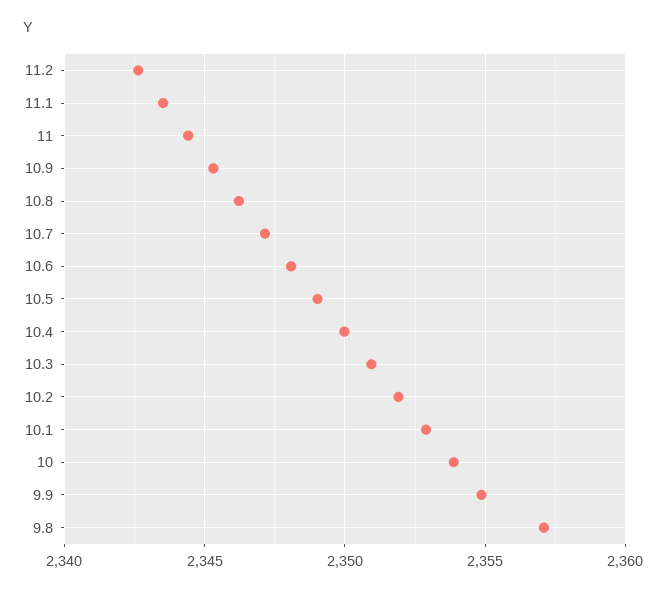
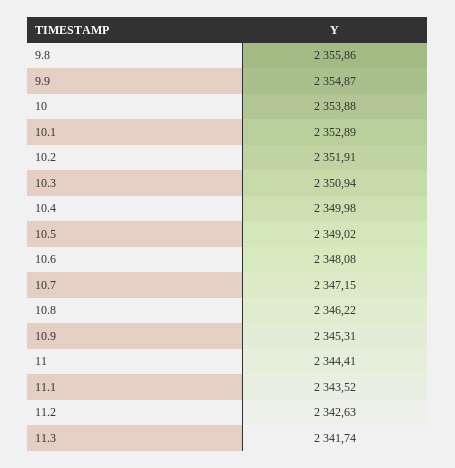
  {
    "11.2": 2342.63,
    "11.1": 2343.52,
    "11": 2344.41,
    "10.9": 2345.31,
    "10.8": 2346.22,
    "10.7": 2347.15,
    "10.6": 2348.08,
    "10.5": 2349.02,
    "10.4": 2349.98,
    "10.3": 2350.94,
    "10.2": 2351.91,
    "10.1": 2352.89,
    "10": 2353.88,
    "9.9": 2354.87,
-   "9.8": 2357
+   "9.8": 2355.86,
+   "11.3": 2341.74
  }

